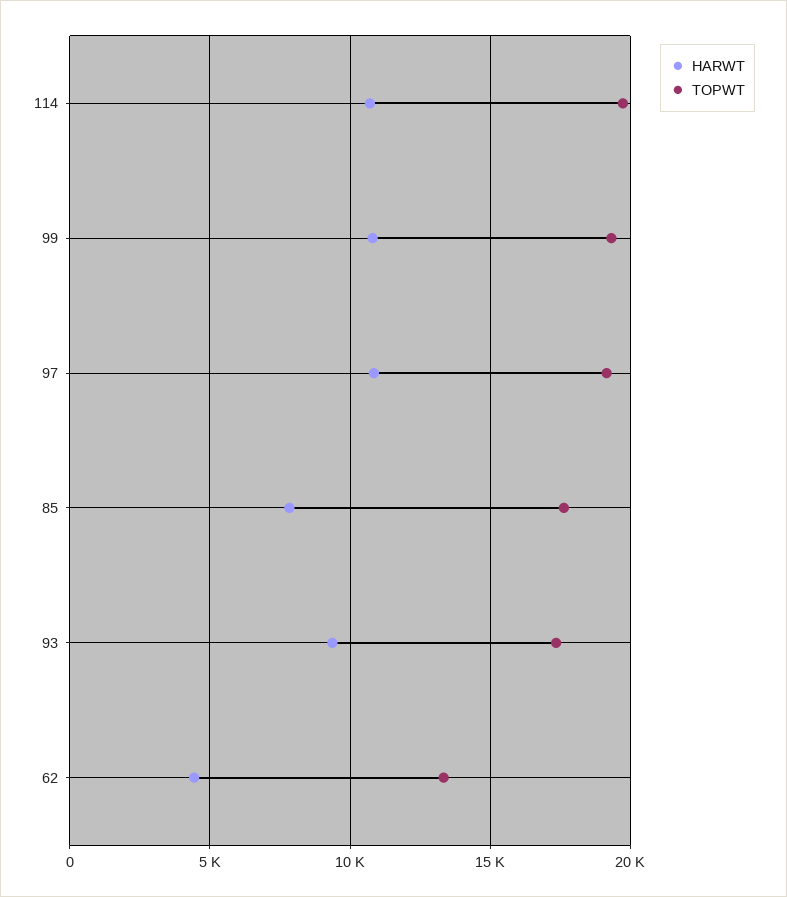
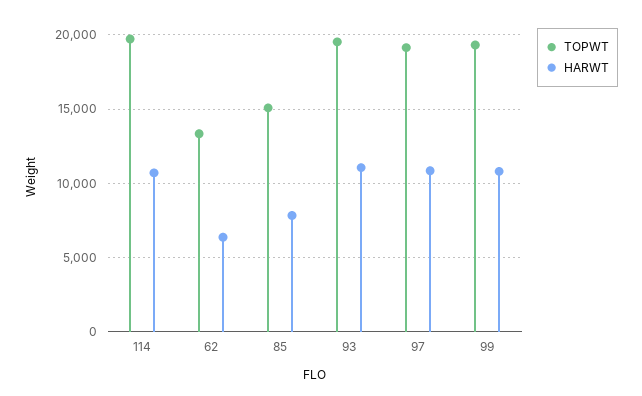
  {
    "HARWT": {
      "114": 10500,
      "99": 11000,
      "97": 11000,
      "85": 8000,
-     "93": 9500,
+     "93": 11000,
-     "62": 4500
+     "62": 6500
    },
    "TOPWT": {
      "114": 19500,
      "99": 19500,
      "97": 19000,
-     "85": 17500,
+     "85": 15000,
-     "93": 17500,
+     "93": 19500,
      "62": 13500
    }
  }

